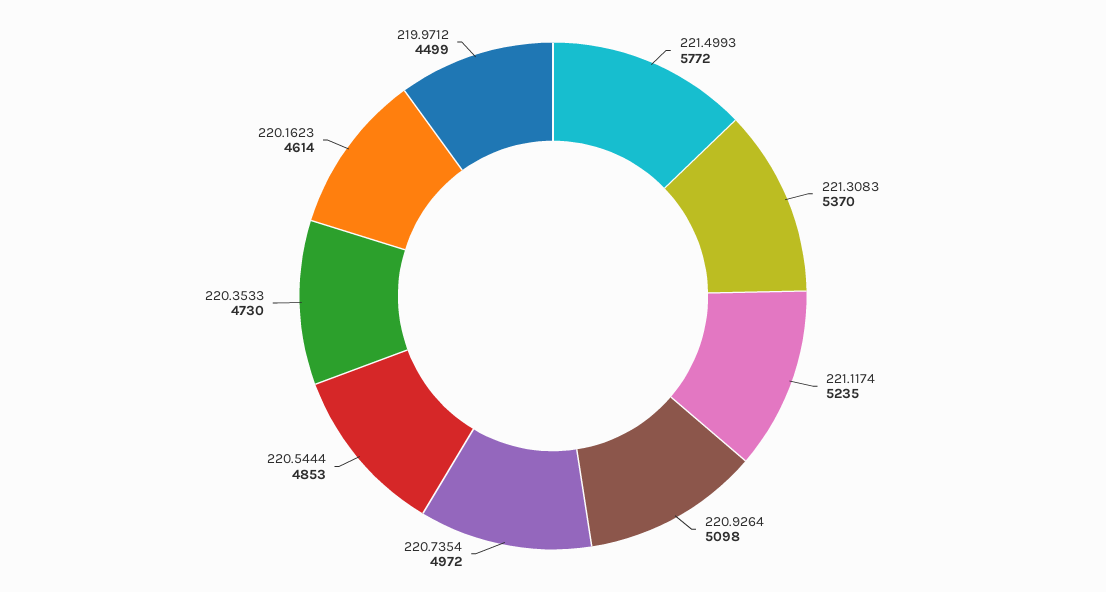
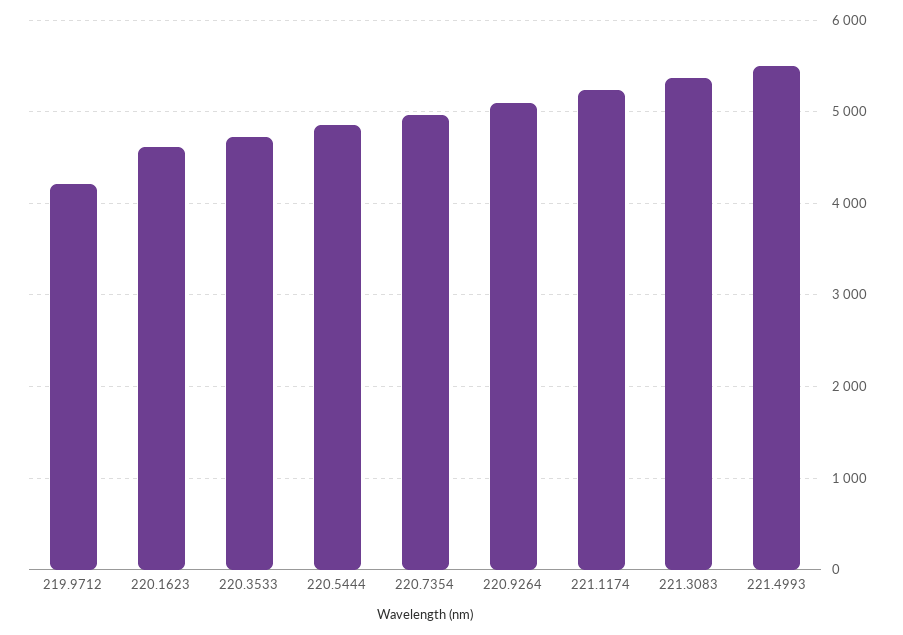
  {
-   "221.4993": 5772,
+   "221.4993": 5500,
    "221.3083": 5370,
    "221.1174": 5235,
    "220.9264": 5098,
    "220.7354": 4972,
    "220.5444": 4853,
    "220.3533": 4730,
    "220.1623": 4614,
-   "219.9712": 4499
+   "219.9712": 4200
  }

